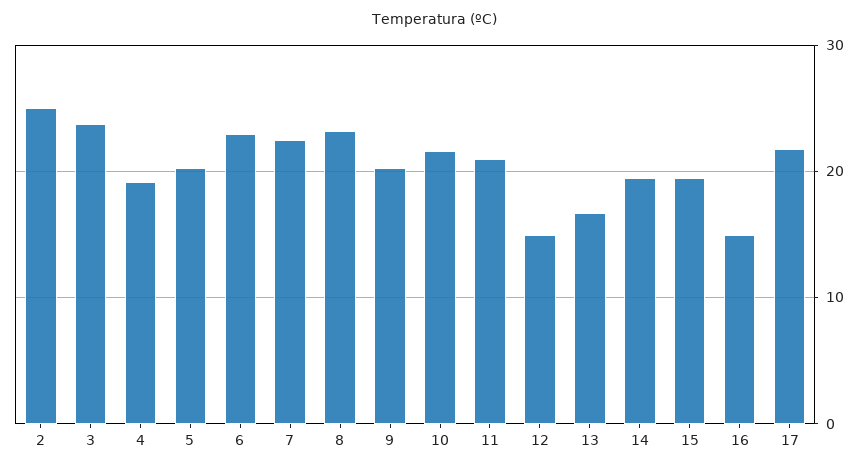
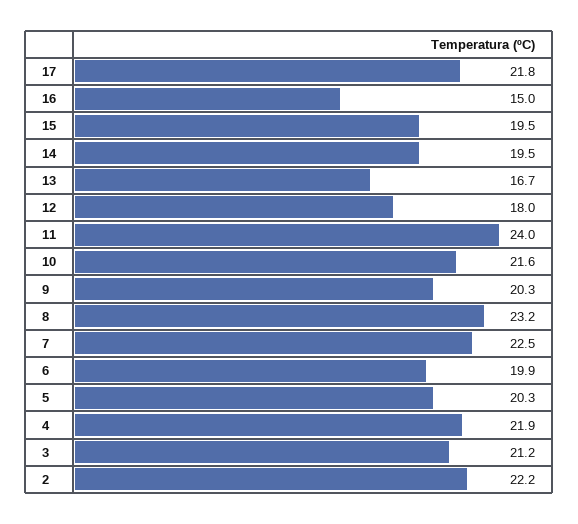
  {
-   "2": 25,
+   "2": 22.2,
-   "3": 24,
+   "3": 21.2,
-   "4": 19,
+   "4": 21.9,
    "5": 20.3,
-   "6": 23,
+   "6": 19.9,
    "7": 22.5,
    "8": 23.2,
    "9": 20.3,
    "10": 21.6,
-   "11": 21,
+   "11": 24,
-   "12": 15,
+   "12": 18,
    "13": 16.7,
    "14": 19.5,
    "15": 19.5,
    "16": 15,
    "17": 21.8
  }

